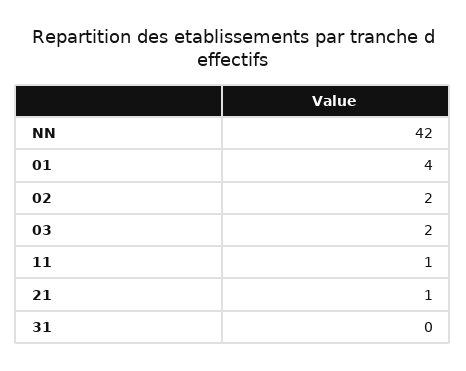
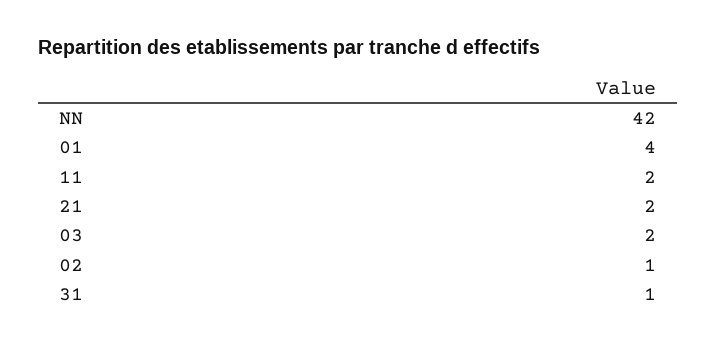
  {
    "NN": 42,
    "01": 4,
-   "02": 2,
+   "02": 1,
    "03": 2,
-   "11": 1,
+   "11": 2,
-   "21": 1,
+   "21": 2,
-   "31": 0
+   "31": 1
  }

